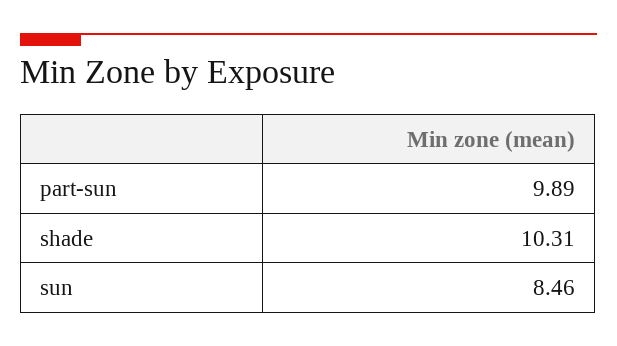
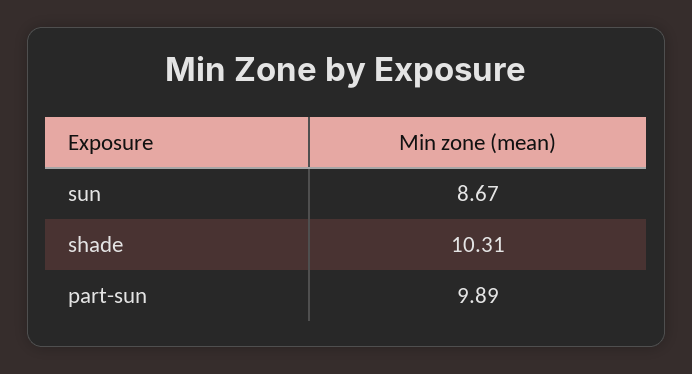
  {
    "part-sun": 9.89,
    "shade": 10.31,
-   "sun": 8.46
+   "sun": 8.67
  }

